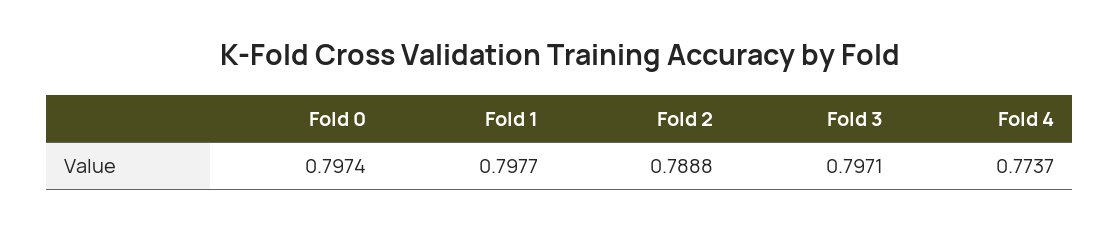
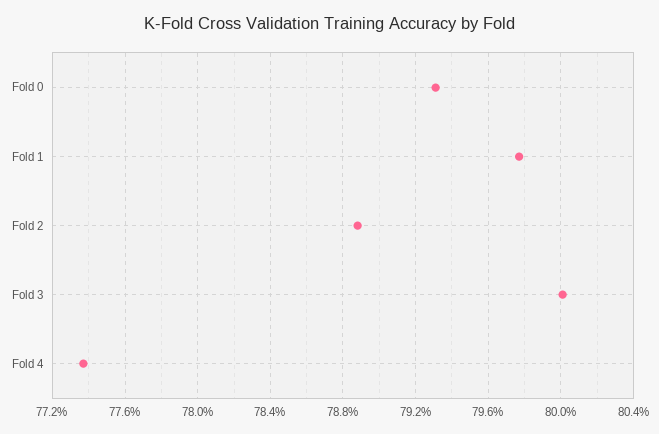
  {
-   "Fold 0": 0.7974,
+   "Fold 0": 0.793,
    "Fold 1": 0.7977,
    "Fold 2": 0.7888,
-   "Fold 3": 0.7971,
+   "Fold 3": 0.8,
    "Fold 4": 0.7737
  }

